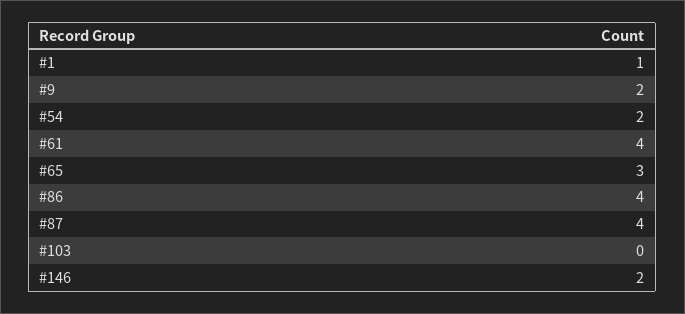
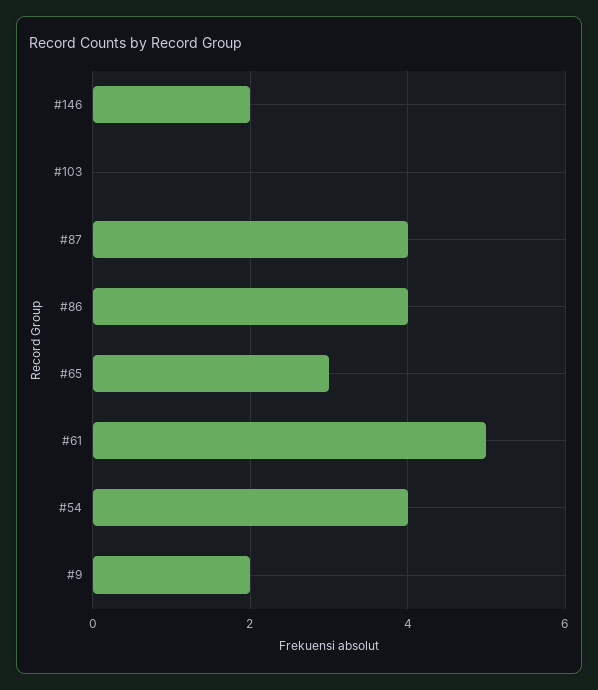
  {
-   "#1": 1,
    "#9": 2,
-   "#54": 2,
+   "#54": 4,
-   "#61": 4,
+   "#61": 5,
    "#65": 3,
    "#86": 4,
    "#87": 4,
    "#103": 0,
    "#146": 2
  }

